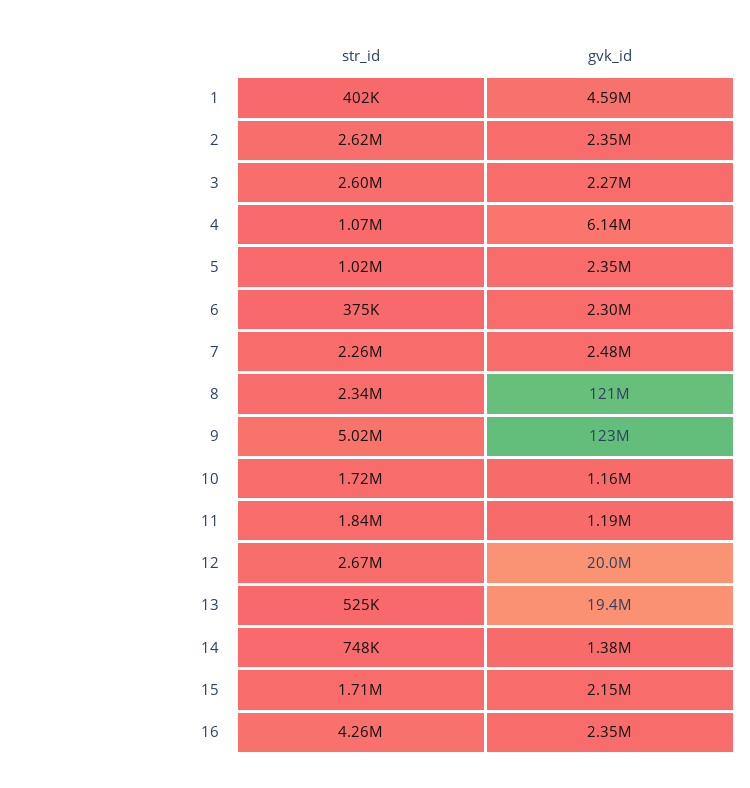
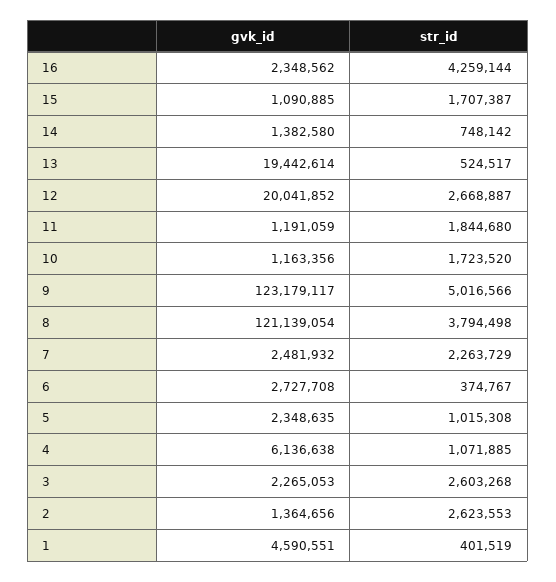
  {
    "str_id": {
      "1": 401519,
      "2": 2623553,
      "3": 2603268,
      "4": 1071885,
      "5": 1015308,
      "6": 374767,
      "7": 2263729,
-     "8": 2340000,
+     "8": 3794498,
      "9": 5016566,
      "10": 1723520,
      "11": 1844680,
      "12": 2668887,
      "13": 524517,
      "14": 748142,
      "15": 1707387,
      "16": 4259144
    },
    "gvk_id": {
      "1": 4590551,
-     "2": 2350000,
+     "2": 1364656,
      "3": 2265053,
      "4": 6136638,
      "5": 2348635,
-     "6": 2300000,
+     "6": 2727708,
      "7": 2481932,
      "8": 121139054,
      "9": 123179117,
      "10": 1163356,
      "11": 1191059,
      "12": 20041852,
      "13": 19442614,
      "14": 1382580,
-     "15": 2150000,
+     "15": 1090885,
      "16": 2348562
    }
  }

